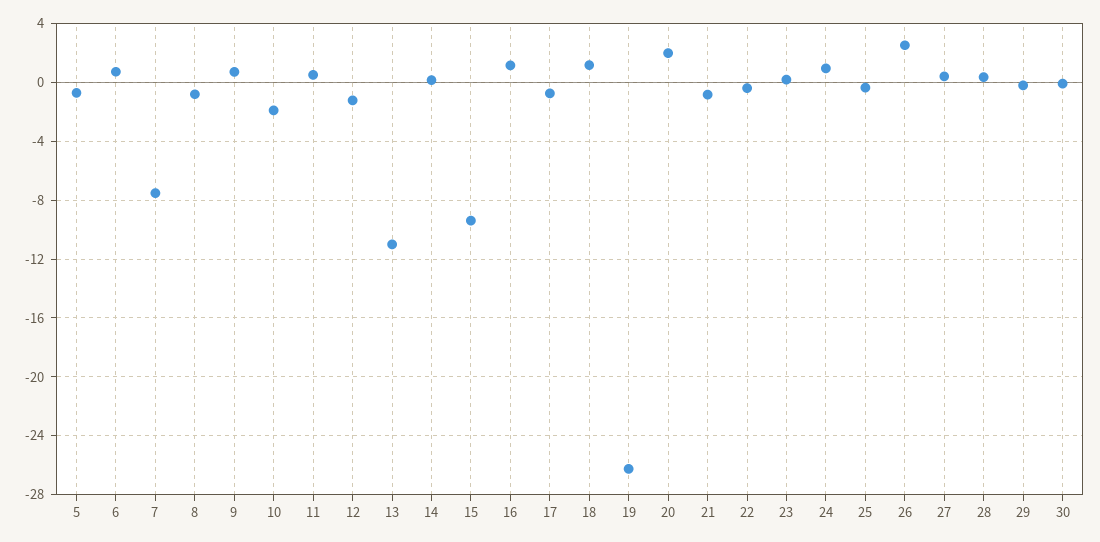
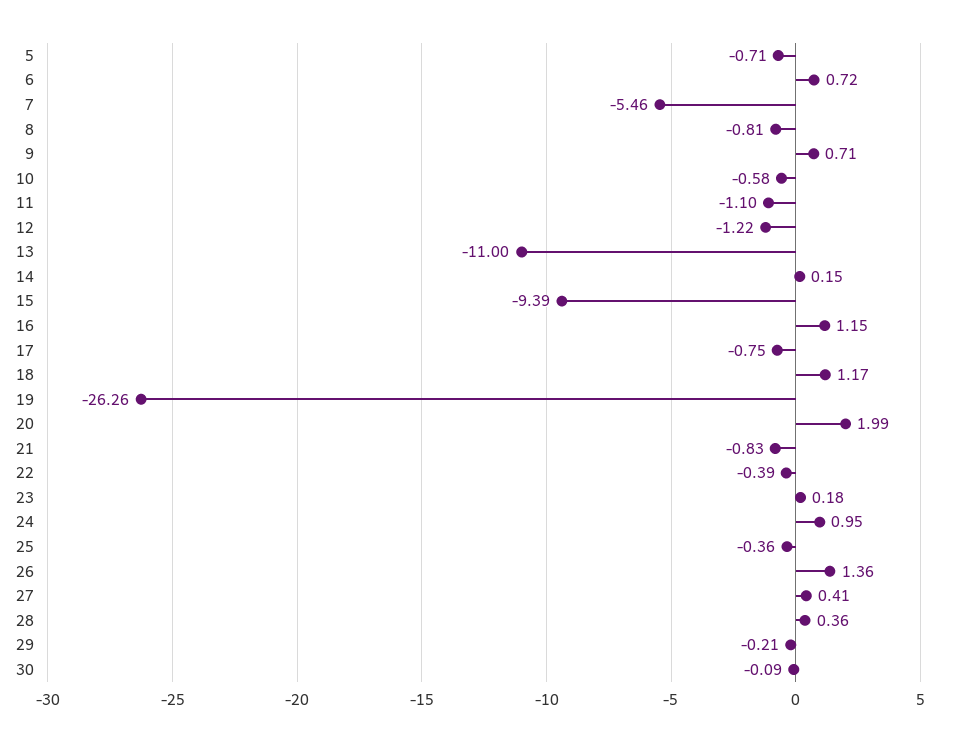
  {
    "5": -0.71,
    "6": 0.72,
-   "7": -7.5,
+   "7": -5.46,
    "8": -0.81,
    "9": 0.71,
-   "10": -2,
+   "10": -0.58,
-   "11": 0.5,
+   "11": -1.1,
    "12": -1.22,
    "13": -11,
    "14": 0.15,
    "15": -9.39,
    "16": 1.15,
    "17": -0.75,
    "18": 1.17,
    "19": -26.26,
    "20": 1.99,
    "21": -0.83,
    "22": -0.39,
    "23": 0.18,
    "24": 0.95,
    "25": -0.36,
-   "26": 2.5,
+   "26": 1.36,
    "27": 0.41,
    "28": 0.36,
    "29": -0.21,
    "30": -0.09
  }

